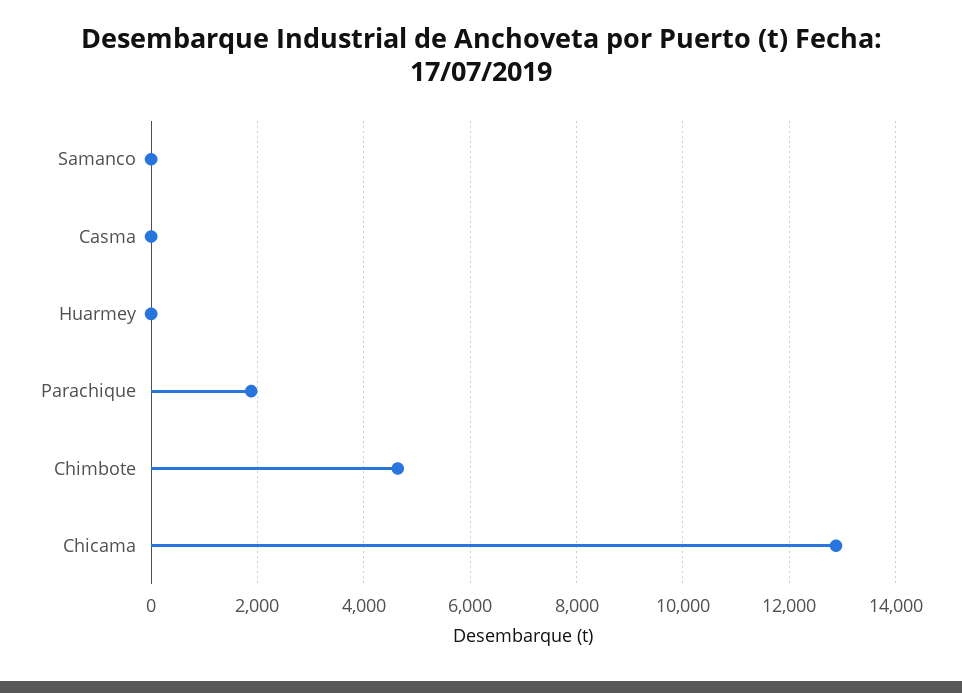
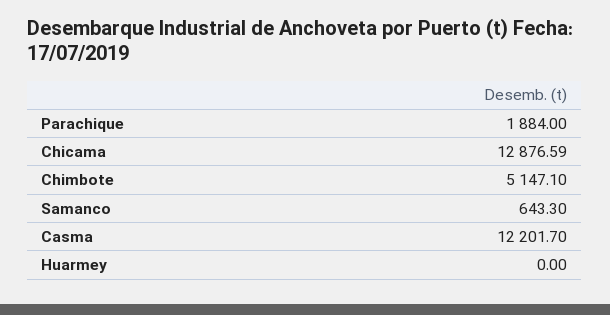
  {
-   "Samanco": 0,
+   "Samanco": 643.3,
-   "Casma": 0,
+   "Casma": 12201.7,
    "Huarmey": 0,
    "Parachique": 1884,
-   "Chimbote": 4600,
+   "Chimbote": 5147.1,
    "Chicama": 12876.59
  }

